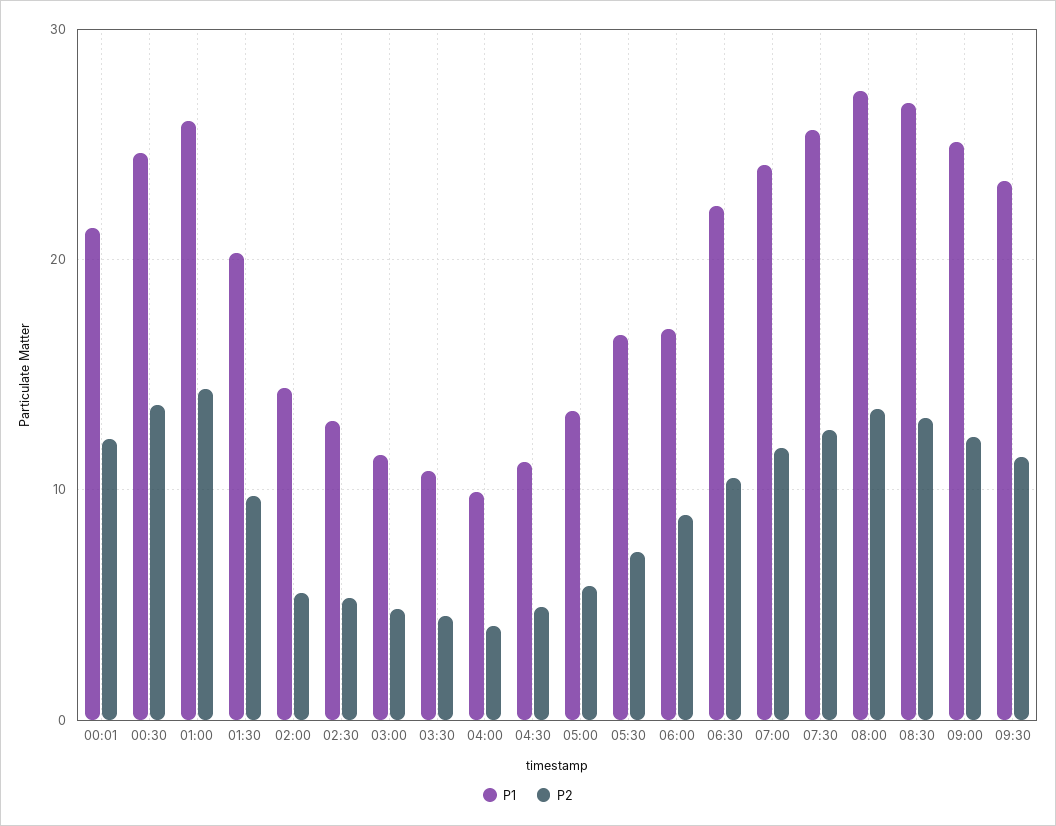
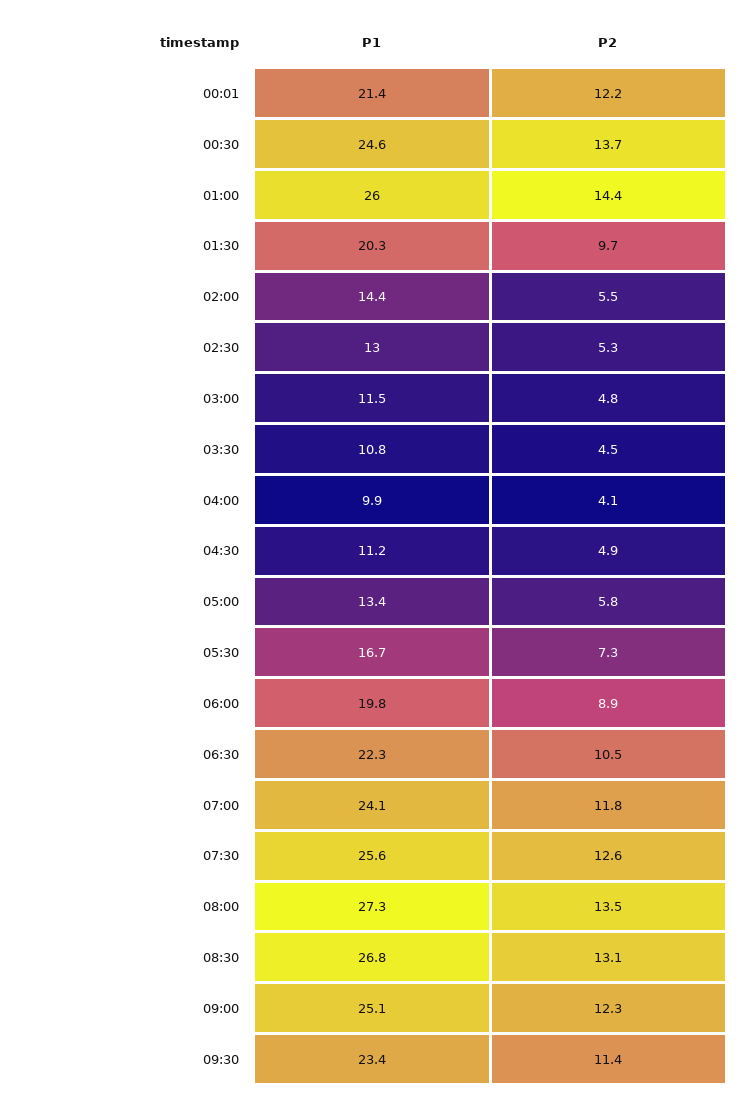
  {
    "P1": {
      "00:01": 21.4,
      "00:30": 24.6,
      "01:00": 26,
      "01:30": 20.3,
      "02:00": 14.4,
      "02:30": 13,
      "03:00": 11.5,
      "03:30": 10.8,
      "04:00": 9.9,
      "04:30": 11.2,
      "05:00": 13.4,
      "05:30": 16.7,
-     "06:00": 17,
+     "06:00": 19.8,
      "06:30": 22.3,
      "07:00": 24.1,
      "07:30": 25.6,
      "08:00": 27.3,
      "08:30": 26.8,
      "09:00": 25.1,
      "09:30": 23.4
    },
    "P2": {
      "00:01": 12.2,
      "00:30": 13.7,
      "01:00": 14.4,
      "01:30": 9.7,
      "02:00": 5.5,
      "02:30": 5.3,
      "03:00": 4.8,
      "03:30": 4.5,
      "04:00": 4.1,
      "04:30": 4.9,
      "05:00": 5.8,
      "05:30": 7.3,
      "06:00": 8.9,
      "06:30": 10.5,
      "07:00": 11.8,
      "07:30": 12.6,
      "08:00": 13.5,
      "08:30": 13.1,
      "09:00": 12.3,
      "09:30": 11.4
    }
  }

